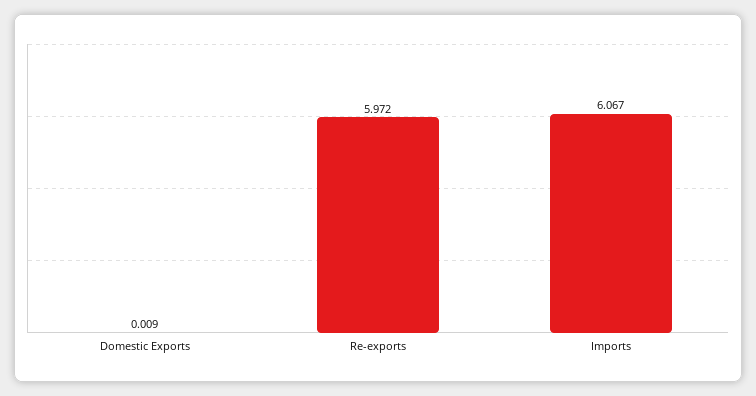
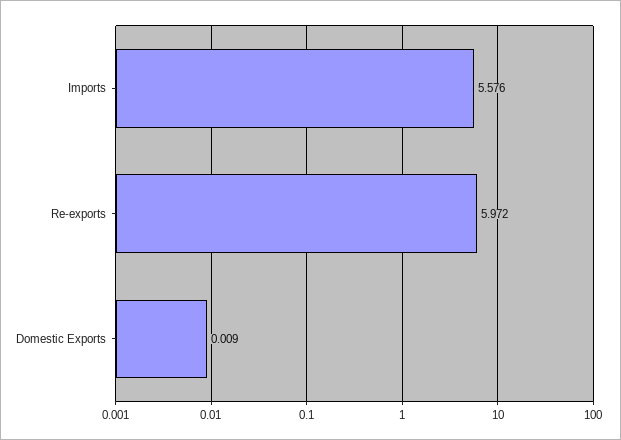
  {
    "Domestic Exports": 0.009,
    "Re-exports": 5.972,
-   "Imports": 6.067
+   "Imports": 5.576
  }

